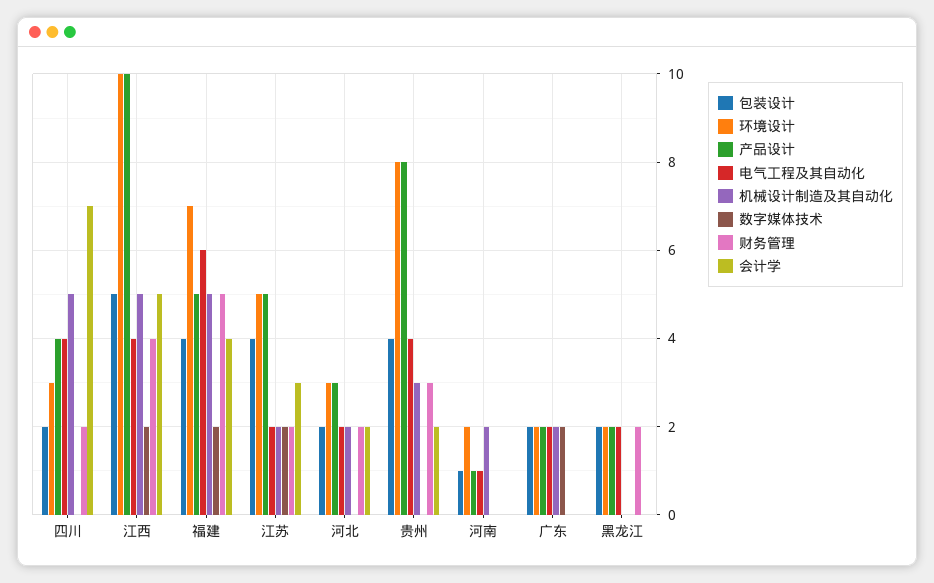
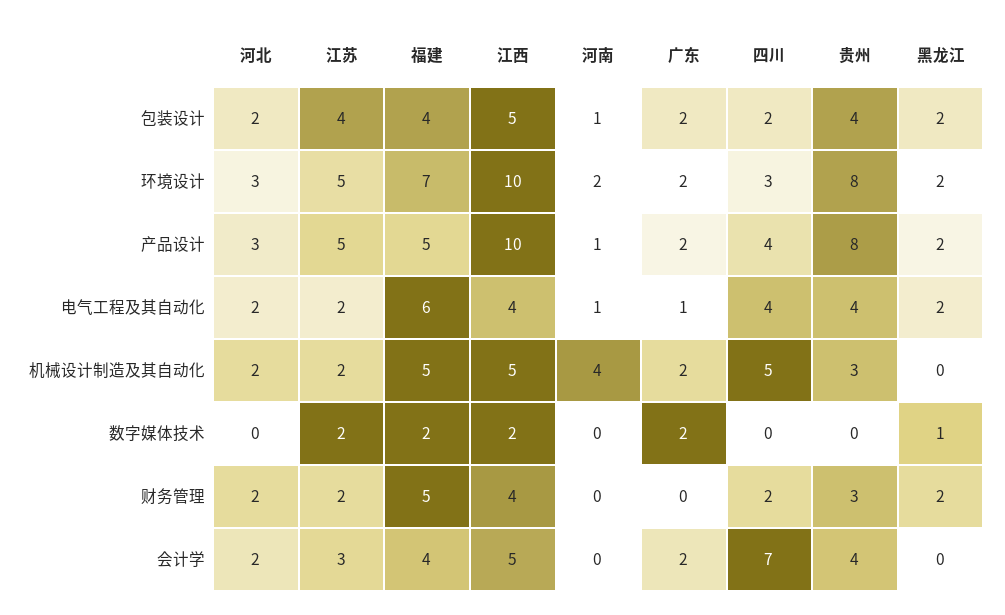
  {
    "包装设计": {
      "四川": 2,
      "江西": 5,
      "福建": 4,
      "江苏": 4,
      "河北": 2,
      "贵州": 4,
      "河南": 1,
      "广东": 2,
      "黑龙江": 2
    },
    "环境设计": {
      "四川": 3,
      "江西": 10,
      "福建": 7,
      "江苏": 5,
      "河北": 3,
      "贵州": 8,
      "河南": 2,
      "广东": 2,
      "黑龙江": 2
    },
    "产品设计": {
      "四川": 4,
      "江西": 10,
      "福建": 5,
      "江苏": 5,
      "河北": 3,
      "贵州": 8,
      "河南": 1,
      "广东": 2,
      "黑龙江": 2
    },
    "电气工程及其自动化": {
      "四川": 4,
      "江西": 4,
      "福建": 6,
      "江苏": 2,
      "河北": 2,
      "贵州": 4,
      "河南": 1,
-     "广东": 2,
+     "广东": 1,
      "黑龙江": 2
    },
    "机械设计制造及其自动化": {
      "四川": 5,
      "江西": 5,
      "福建": 5,
      "江苏": 2,
      "河北": 2,
      "贵州": 3,
-     "河南": 2,
+     "河南": 4,
      "广东": 2,
      "黑龙江": 0
    },
    "数字媒体技术": {
      "四川": 0,
      "江西": 2,
      "福建": 2,
      "江苏": 2,
      "河北": 0,
      "贵州": 0,
      "河南": 0,
      "广东": 2,
-     "黑龙江": 0
+     "黑龙江": 1
    },
    "财务管理": {
      "四川": 2,
      "江西": 4,
      "福建": 5,
      "江苏": 2,
      "河北": 2,
      "贵州": 3,
      "河南": 0,
      "广东": 0,
      "黑龙江": 2
    },
    "会计学": {
      "四川": 7,
      "江西": 5,
      "福建": 4,
      "江苏": 3,
      "河北": 2,
-     "贵州": 2,
+     "贵州": 4,
      "河南": 0,
-     "广东": 0,
+     "广东": 2,
      "黑龙江": 0
    }
  }

